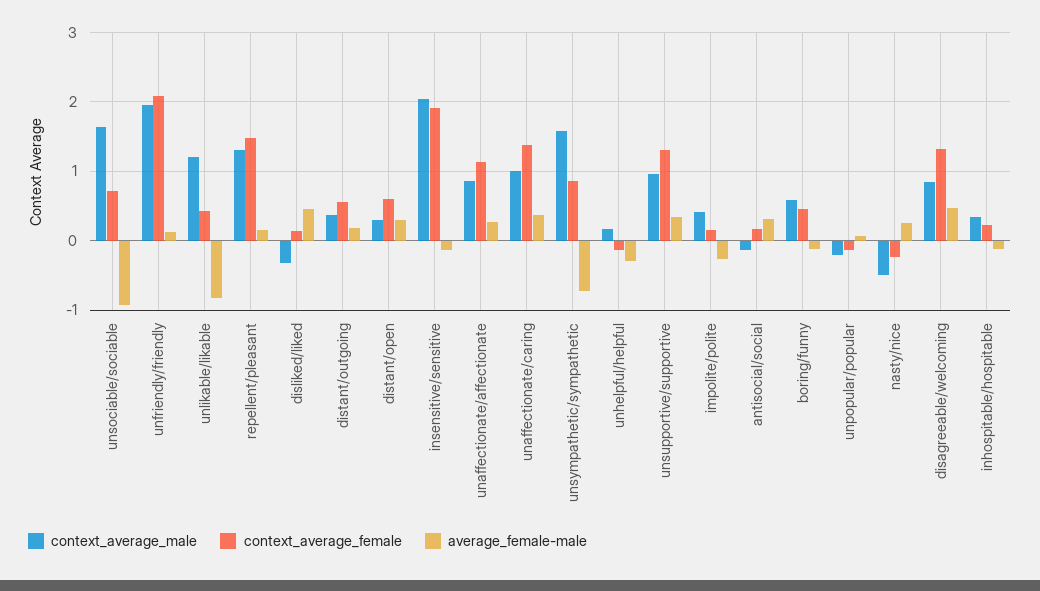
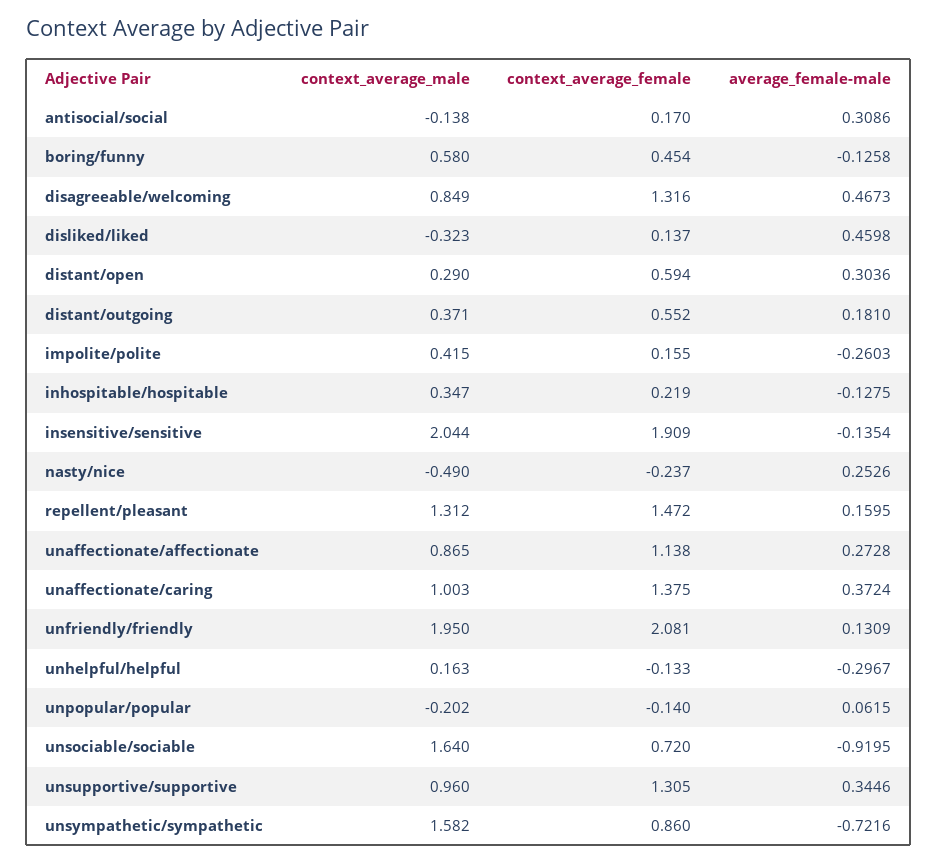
  {
    "context_average_male": {
      "unsociable/sociable": 1.64,
      "unfriendly/friendly": 1.95,
-     "unlikable/likable": 1.2,
      "repellent/pleasant": 1.312,
      "disliked/liked": -0.323,
      "distant/outgoing": 0.371,
      "distant/open": 0.29,
      "insensitive/sensitive": 2.044,
      "unaffectionate/affectionate": 0.865,
      "unaffectionate/caring": 1.003,
      "unsympathetic/sympathetic": 1.582,
      "unhelpful/helpful": 0.163,
      "unsupportive/supportive": 0.96,
      "impolite/polite": 0.415,
      "antisocial/social": -0.138,
      "boring/funny": 0.58,
      "unpopular/popular": -0.202,
      "nasty/nice": -0.49,
      "disagreeable/welcoming": 0.849,
      "inhospitable/hospitable": 0.347
    },
    "context_average_female": {
      "unsociable/sociable": 0.72,
      "unfriendly/friendly": 2.081,
-     "unlikable/likable": 0.4,
      "repellent/pleasant": 1.472,
      "disliked/liked": 0.137,
      "distant/outgoing": 0.552,
      "distant/open": 0.594,
      "insensitive/sensitive": 1.909,
      "unaffectionate/affectionate": 1.138,
      "unaffectionate/caring": 1.375,
      "unsympathetic/sympathetic": 0.86,
      "unhelpful/helpful": -0.133,
      "unsupportive/supportive": 1.305,
      "impolite/polite": 0.155,
      "antisocial/social": 0.17,
      "boring/funny": 0.454,
      "unpopular/popular": -0.14,
      "nasty/nice": -0.237,
      "disagreeable/welcoming": 1.316,
      "inhospitable/hospitable": 0.219
    },
    "average_female-male": {
      "unsociable/sociable": -0.9195,
      "unfriendly/friendly": 0.1309,
-     "unlikable/likable": -0.8,
      "repellent/pleasant": 0.1595,
      "disliked/liked": 0.4598,
      "distant/outgoing": 0.181,
      "distant/open": 0.3036,
      "insensitive/sensitive": -0.1354,
      "unaffectionate/affectionate": 0.2728,
      "unaffectionate/caring": 0.3724,
      "unsympathetic/sympathetic": -0.7216,
      "unhelpful/helpful": -0.2967,
      "unsupportive/supportive": 0.3446,
      "impolite/polite": -0.2603,
      "antisocial/social": 0.3086,
      "boring/funny": -0.1258,
      "unpopular/popular": 0.0615,
      "nasty/nice": 0.2526,
      "disagreeable/welcoming": 0.4673,
      "inhospitable/hospitable": -0.1275
    }
  }

